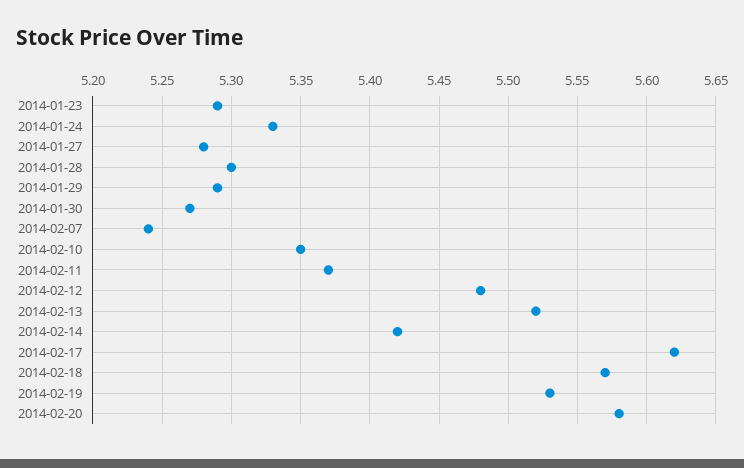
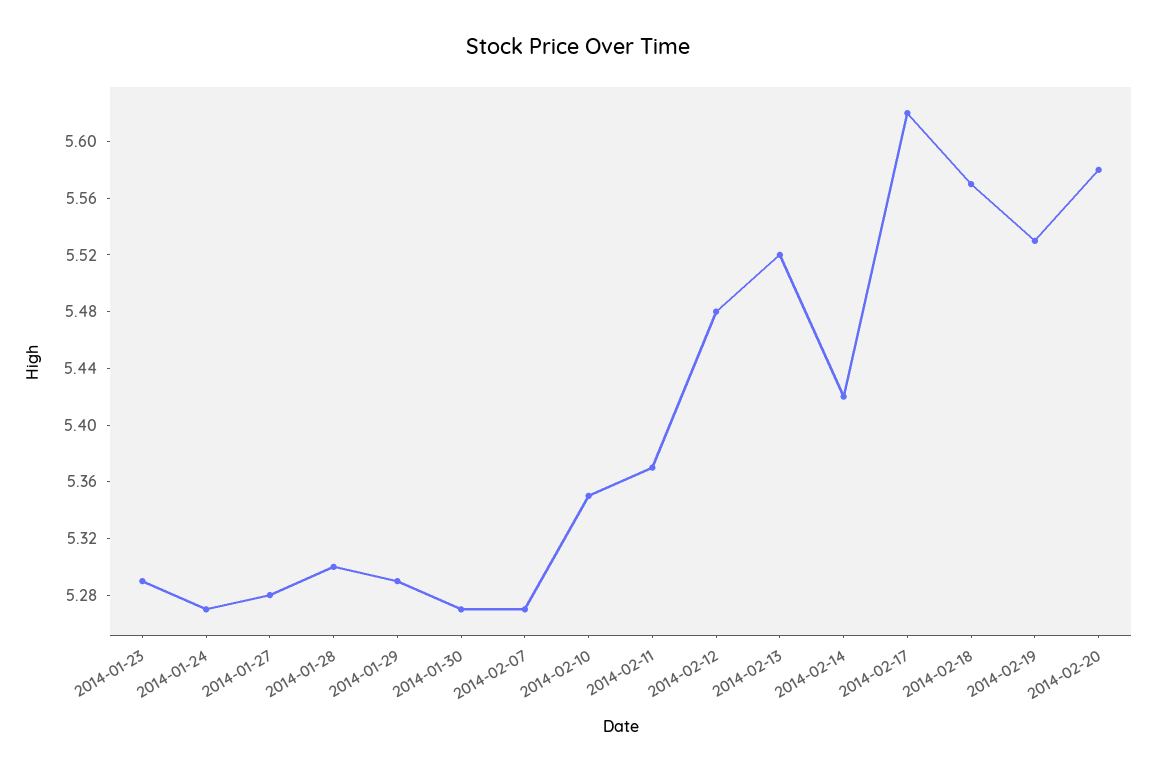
  {
    "2014-01-23": 5.29,
-   "2014-01-24": 5.33,
+   "2014-01-24": 5.27,
    "2014-01-27": 5.28,
    "2014-01-28": 5.3,
    "2014-01-29": 5.29,
    "2014-01-30": 5.27,
-   "2014-02-07": 5.24,
+   "2014-02-07": 5.27,
    "2014-02-10": 5.35,
    "2014-02-11": 5.37,
    "2014-02-12": 5.48,
    "2014-02-13": 5.52,
    "2014-02-14": 5.42,
    "2014-02-17": 5.62,
    "2014-02-18": 5.57,
    "2014-02-19": 5.53,
    "2014-02-20": 5.58
  }

